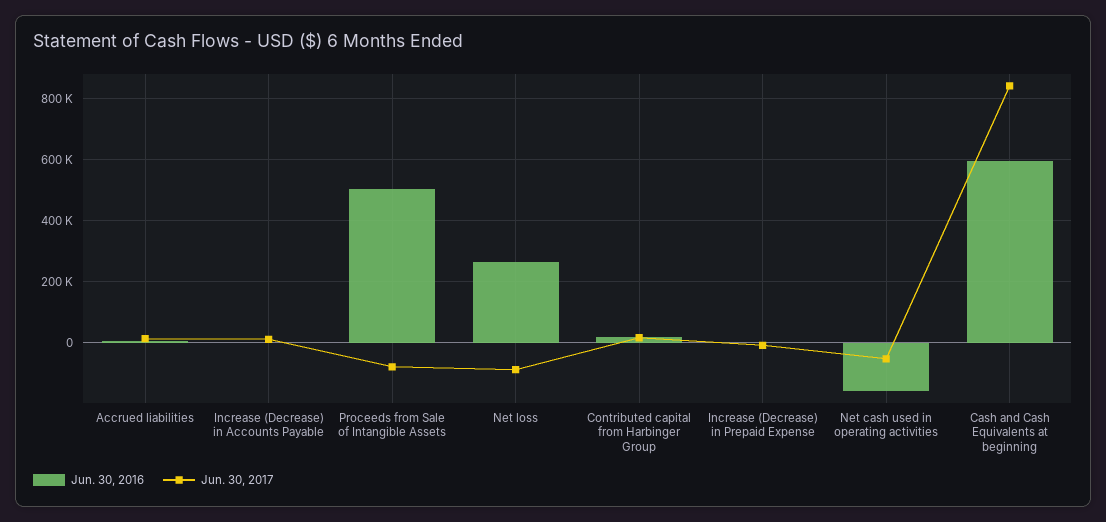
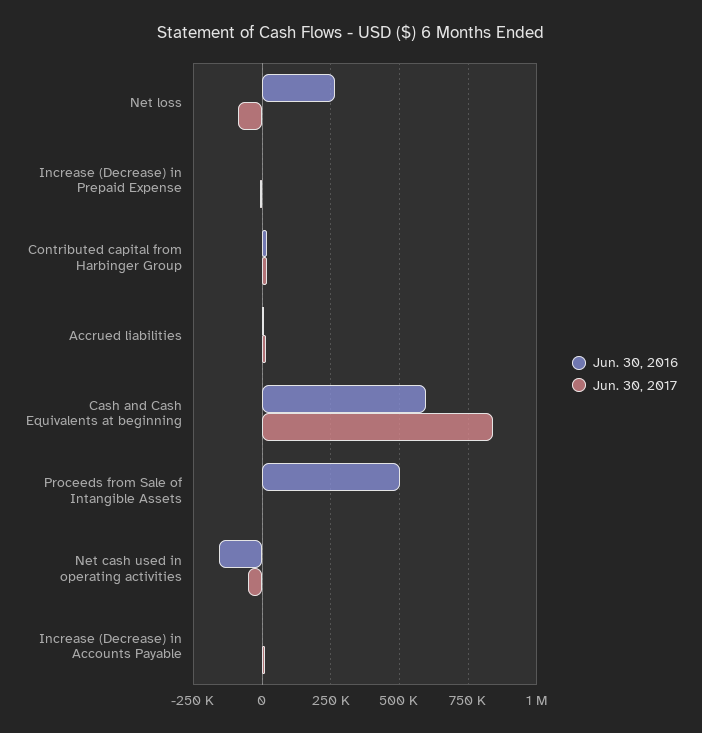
  {
    "Jun. 30, 2016": {
      "Accrued liabilities": 0,
      "Increase (Decrease) in Accounts Payable": 0,
      "Proceeds from Sale of Intangible Assets": 500000,
      "Net loss": 260000,
      "Contributed capital from Harbinger Group": 20000,
      "Increase (Decrease) in Prepaid Expense": 0,
      "Net cash used in operating activities": -160000,
      "Cash and Cash Equivalents at beginning": 600000
    },
    "Jun. 30, 2017": {
      "Accrued liabilities": 20000,
      "Increase (Decrease) in Accounts Payable": 20000,
-     "Proceeds from Sale of Intangible Assets": -80000,
+     "Proceeds from Sale of Intangible Assets": 0,
      "Net loss": -80000,
      "Contributed capital from Harbinger Group": 20000,
      "Increase (Decrease) in Prepaid Expense": 0,
      "Net cash used in operating activities": -60000,
      "Cash and Cash Equivalents at beginning": 840000
    }
  }

